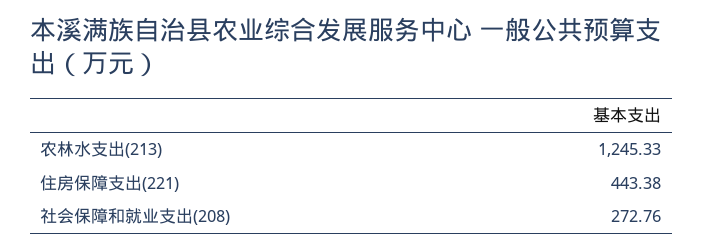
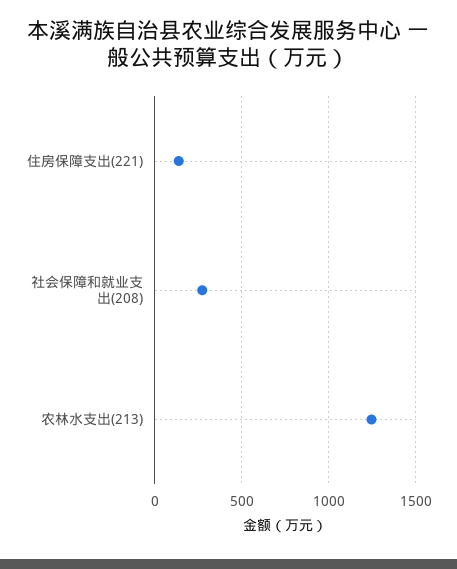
  {
    "农林水支出(213)": 1245.33,
-   "住房保障支出(221)": 443.38,
+   "住房保障支出(221)": 150,
    "社会保障和就业支出(208)": 272.76
  }

